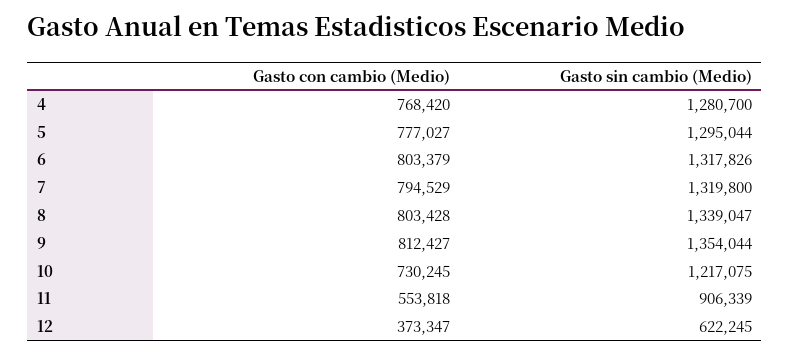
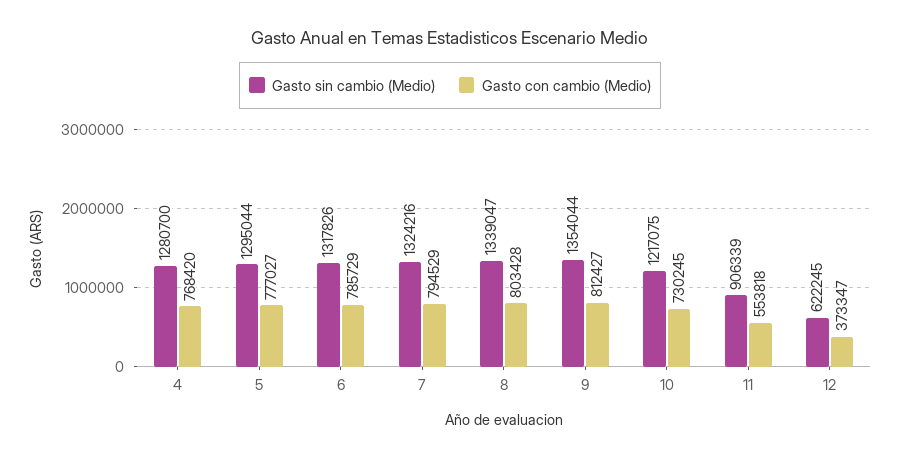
  {
    "Gasto con cambio (Medio)": {
      "4": 768420,
      "5": 777027,
-     "6": 803379,
+     "6": 785729,
      "7": 794529,
      "8": 803428,
      "9": 812427,
      "10": 730245,
      "11": 553818,
      "12": 373347
    },
    "Gasto sin cambio (Medio)": {
      "4": 1280700,
      "5": 1295044,
      "6": 1317826,
-     "7": 1319800,
+     "7": 1324216,
      "8": 1339047,
      "9": 1354044,
      "10": 1217075,
      "11": 906339,
      "12": 622245
    }
  }

